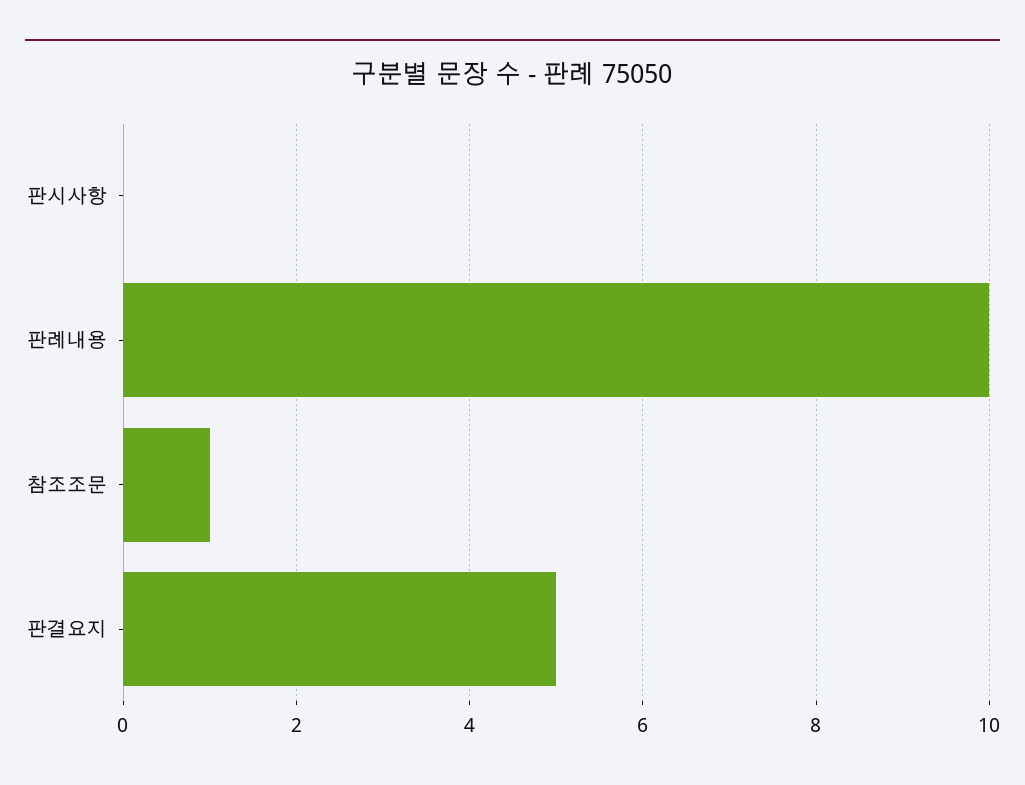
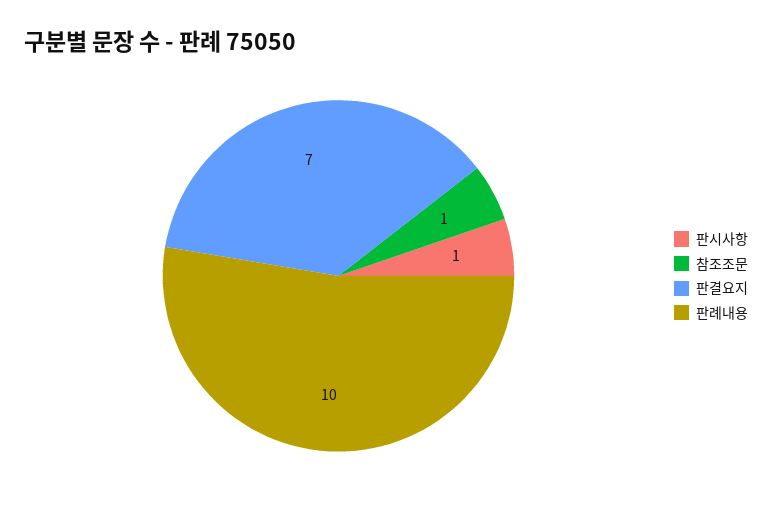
  {
-   "판시사항": 0,
+   "판시사항": 1,
    "판례내용": 10,
    "참조조문": 1,
-   "판결요지": 5
+   "판결요지": 7
  }

